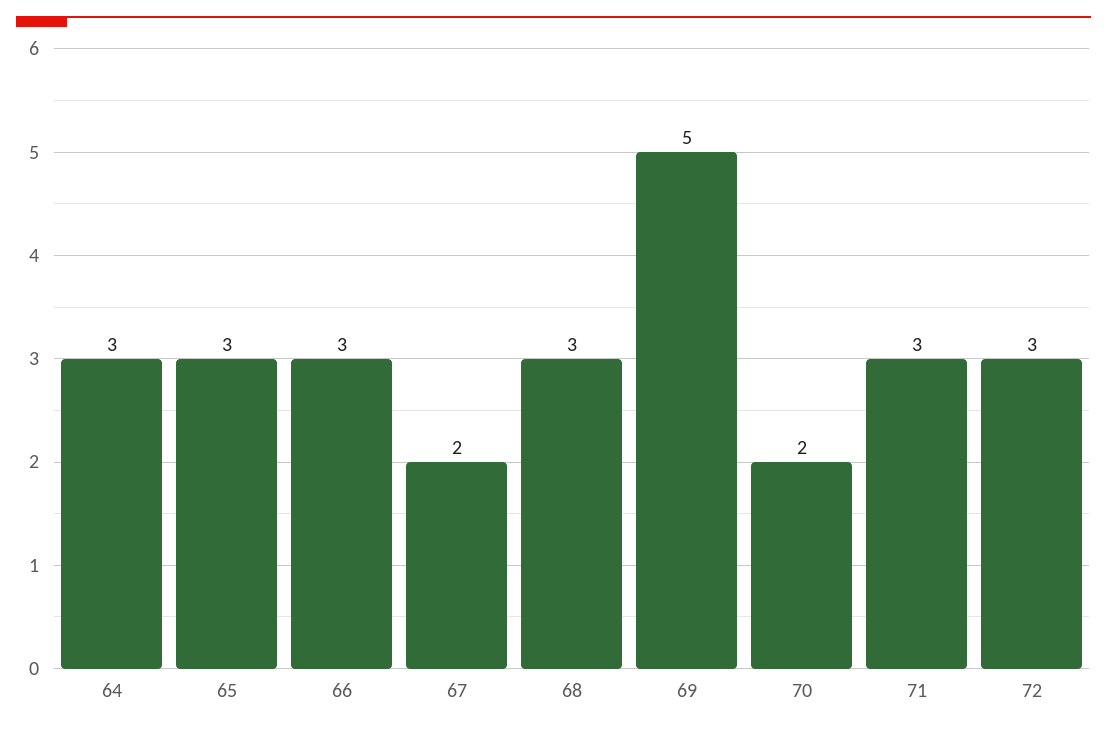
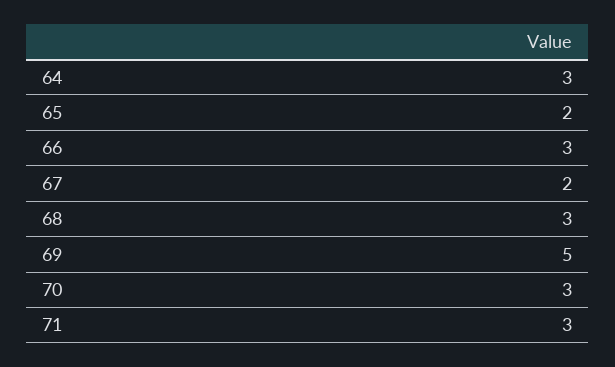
  {
    "64": 3,
-   "65": 3,
+   "65": 2,
    "66": 3,
    "67": 2,
    "68": 3,
    "69": 5,
-   "70": 2,
+   "70": 3,
-   "71": 3,
+   "71": 3
-   "72": 3
  }

